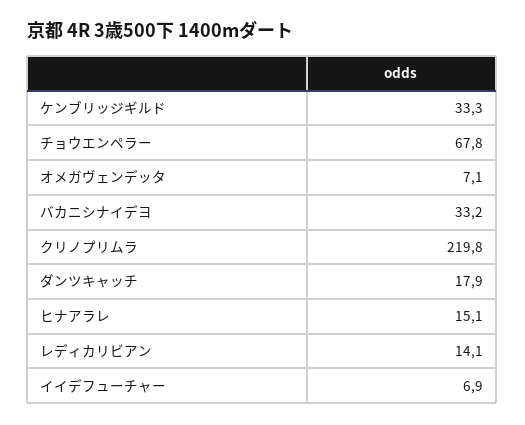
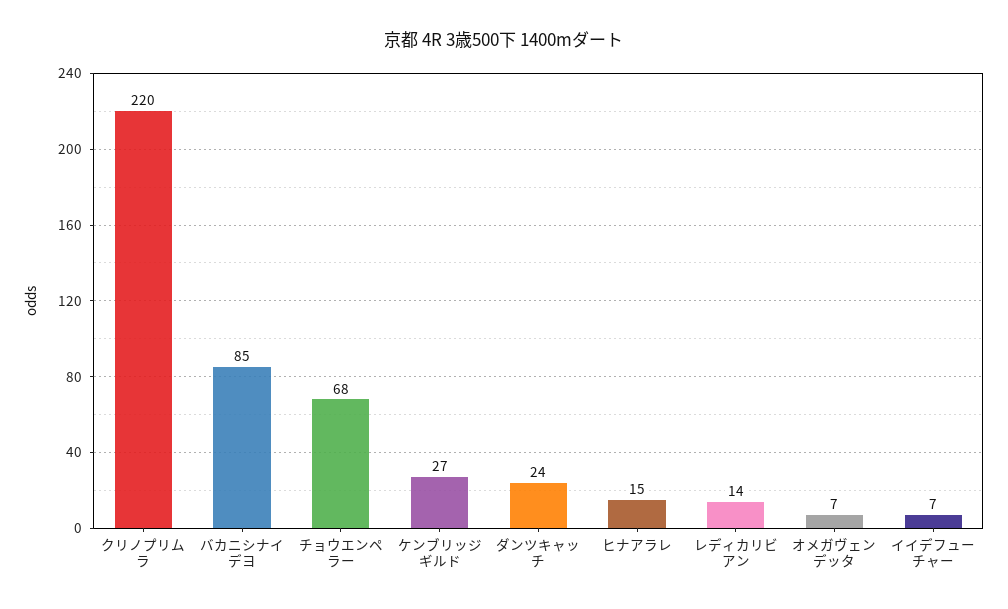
  {
-   "ケンブリッジギルド": 33.3,
+   "ケンブリッジギルド": 27,
    "チョウエンペラー": 67.8,
    "オメガヴェンデッタ": 7.1,
-   "バカニシナイデヨ": 33.2,
+   "バカニシナイデヨ": 85,
    "クリノプリムラ": 219.8,
-   "ダンツキャッチ": 17.9,
+   "ダンツキャッチ": 24,
    "ヒナアラレ": 15.1,
    "レディカリビアン": 14.1,
    "イイデフューチャー": 6.9
  }

